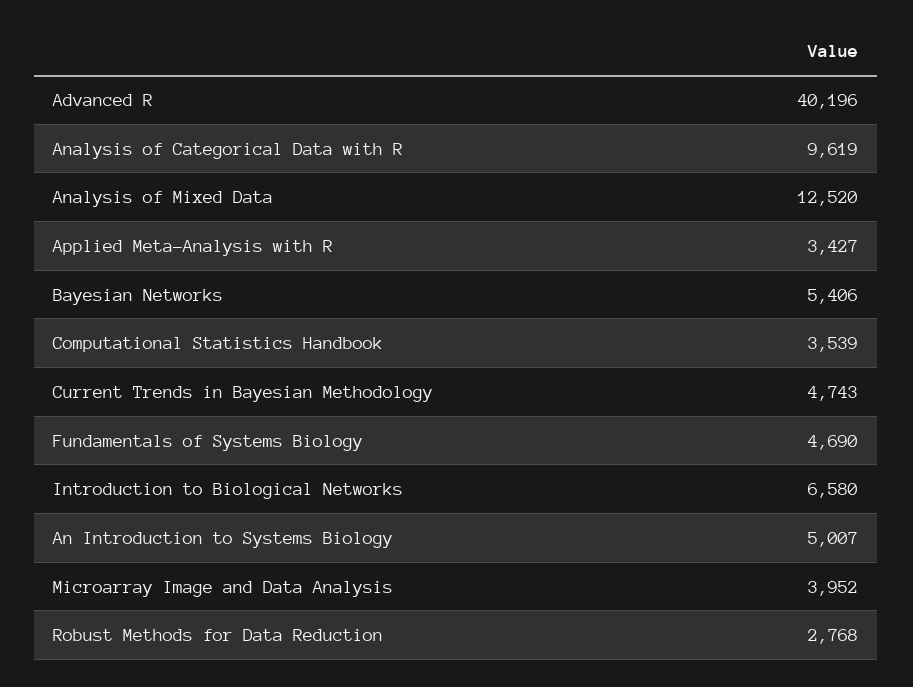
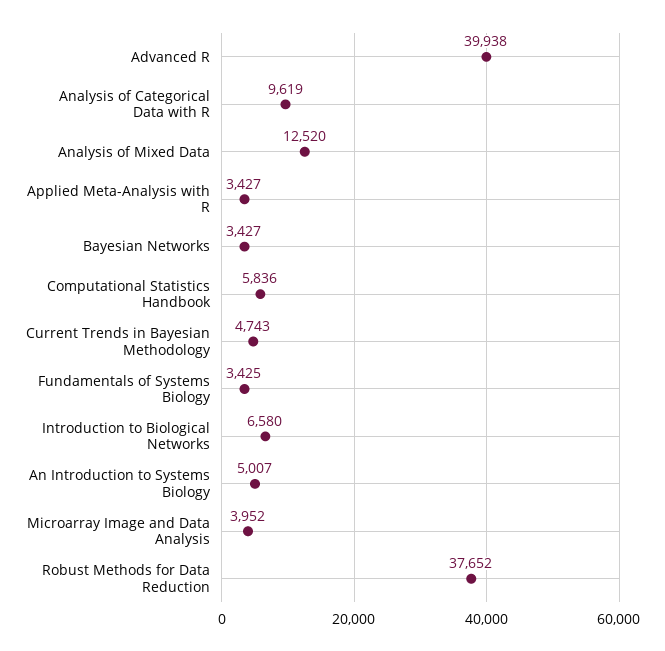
  {
-   "Advanced R": 40196,
+   "Advanced R": 39938,
    "Analysis of Categorical Data with R": 9619,
    "Analysis of Mixed Data": 12520,
    "Applied Meta-Analysis with R": 3427,
-   "Bayesian Networks": 5406,
+   "Bayesian Networks": 3427,
-   "Computational Statistics Handbook": 3539,
+   "Computational Statistics Handbook": 5836,
    "Current Trends in Bayesian Methodology": 4743,
-   "Fundamentals of Systems Biology": 4690,
+   "Fundamentals of Systems Biology": 3425,
    "Introduction to Biological Networks": 6580,
    "An Introduction to Systems Biology": 5007,
    "Microarray Image and Data Analysis": 3952,
-   "Robust Methods for Data Reduction": 2768
+   "Robust Methods for Data Reduction": 37652
  }

